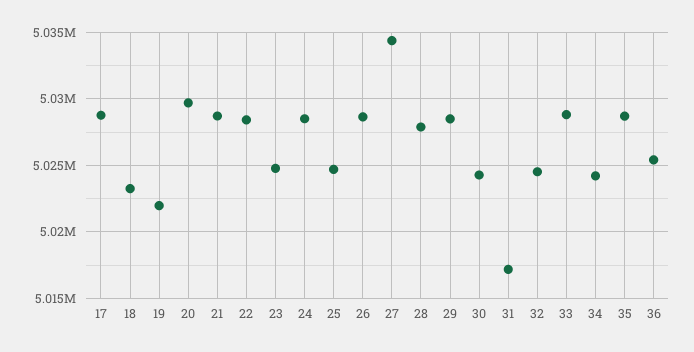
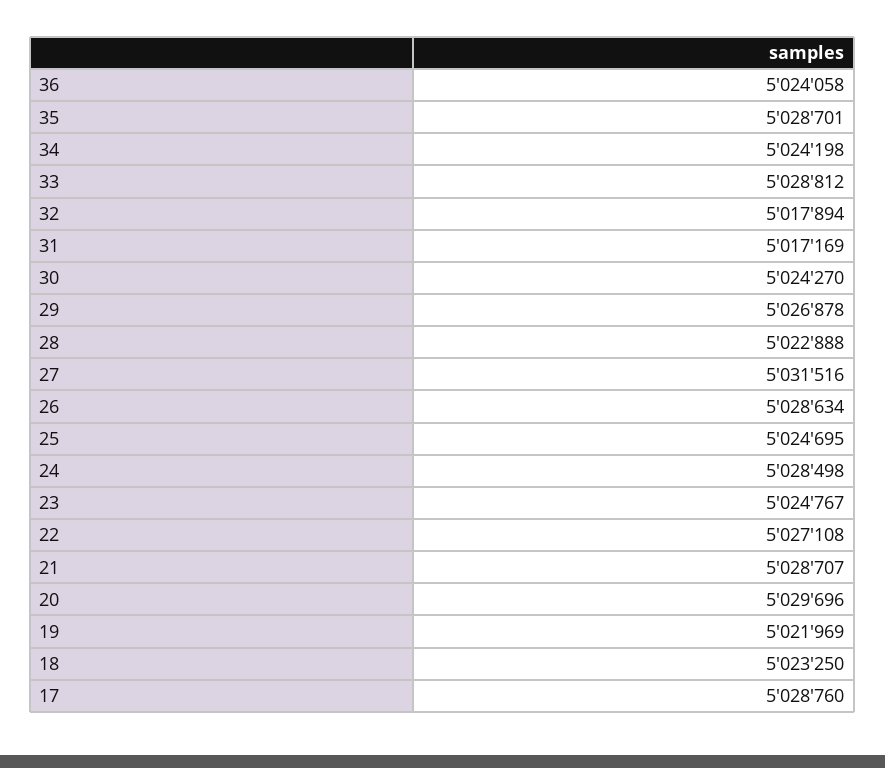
  {
    "17": 5028760,
    "18": 5023250,
    "19": 5021969,
    "20": 5029696,
    "21": 5028707,
-   "22": 5028500,
+   "22": 5027108,
    "23": 5024767,
    "24": 5028498,
    "25": 5024695,
    "26": 5028634,
-   "27": 5034500,
+   "27": 5031516,
-   "28": 5028000,
+   "28": 5022888,
-   "29": 5028500,
+   "29": 5026878,
    "30": 5024270,
    "31": 5017169,
-   "32": 5024500,
+   "32": 5017894,
    "33": 5028812,
    "34": 5024198,
    "35": 5028701,
-   "36": 5025500
+   "36": 5024058
  }

